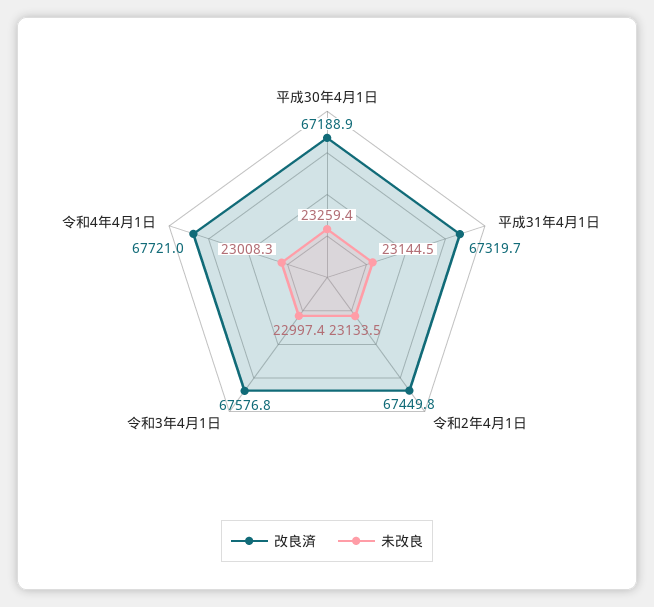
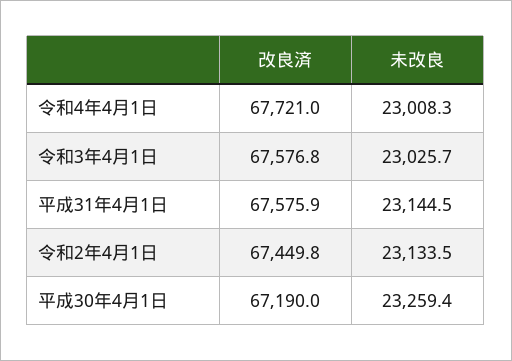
  {
    "改良済": {
-     "平成30年4月1日": 67188.9,
+     "平成30年4月1日": 67190,
-     "平成31年4月1日": 67319.7,
+     "平成31年4月1日": 67575.9,
      "令和2年4月1日": 67449.8,
      "令和3年4月1日": 67576.8,
      "令和4年4月1日": 67721
    },
    "未改良": {
      "平成30年4月1日": 23259.4,
      "平成31年4月1日": 23144.5,
      "令和2年4月1日": 23133.5,
-     "令和3年4月1日": 22997.4,
+     "令和3年4月1日": 23025.7,
      "令和4年4月1日": 23008.3
    }
  }

